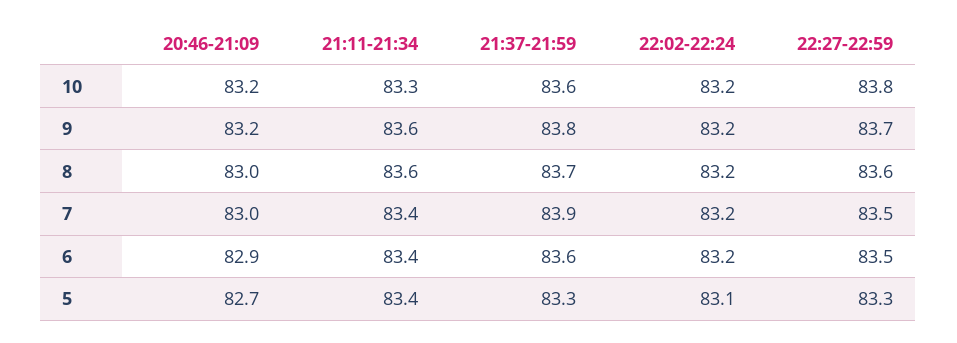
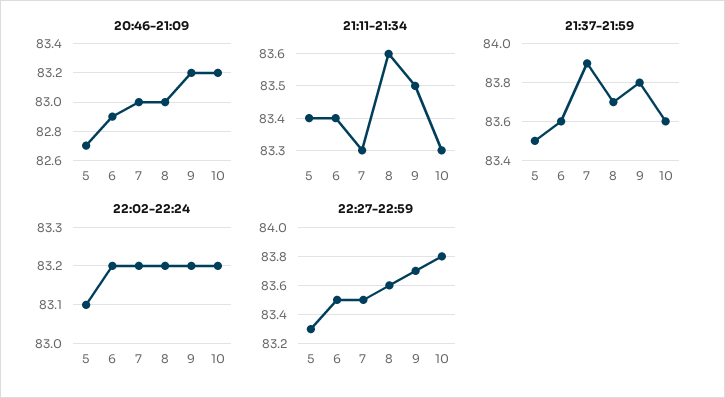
  {
    "20:46-21:09": {
      "10": 83.2,
      "9": 83.2,
      "8": 83,
      "7": 83,
      "6": 82.9,
      "5": 82.7
    },
    "21:11-21:34": {
      "10": 83.3,
-     "9": 83.6,
+     "9": 83.5,
      "8": 83.6,
-     "7": 83.4,
+     "7": 83.3,
      "6": 83.4,
      "5": 83.4
    },
    "21:37-21:59": {
      "10": 83.6,
      "9": 83.8,
      "8": 83.7,
      "7": 83.9,
      "6": 83.6,
-     "5": 83.3
+     "5": 83.5
    },
    "22:02-22:24": {
      "10": 83.2,
      "9": 83.2,
      "8": 83.2,
      "7": 83.2,
      "6": 83.2,
      "5": 83.1
    },
    "22:27-22:59": {
      "10": 83.8,
      "9": 83.7,
      "8": 83.6,
      "7": 83.5,
      "6": 83.5,
      "5": 83.3
    }
  }

